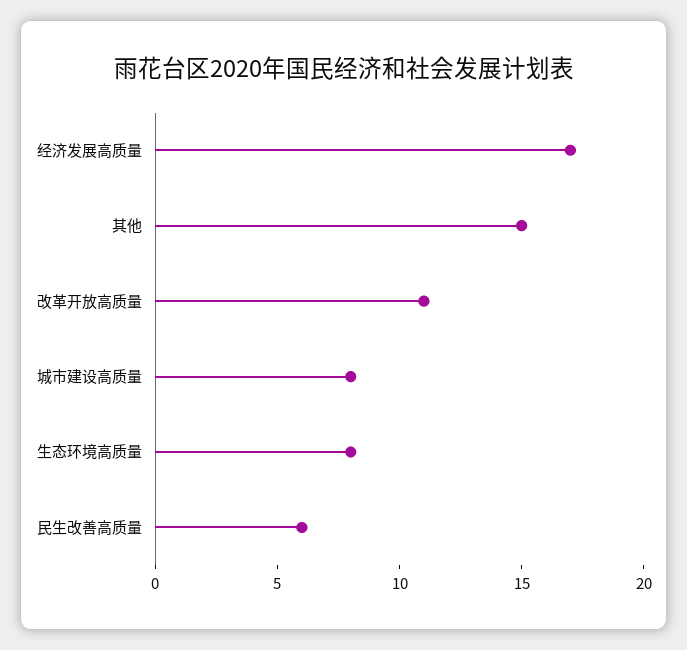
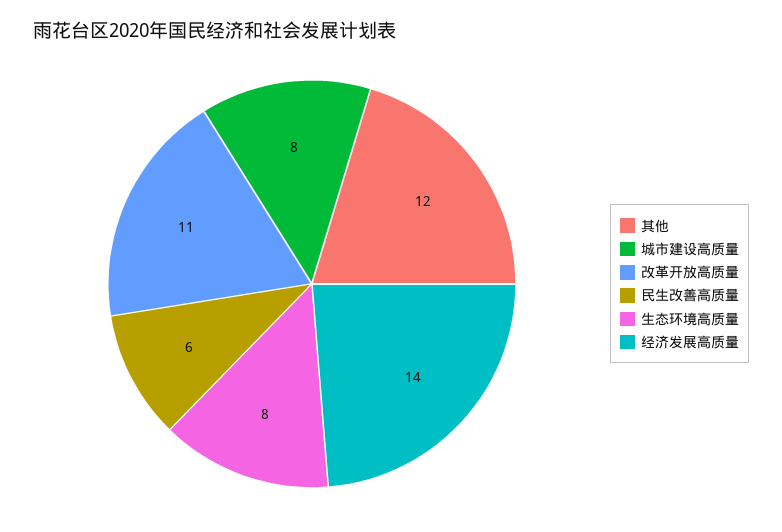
  {
-   "经济发展高质量": 17,
+   "经济发展高质量": 14,
-   "其他": 15,
+   "其他": 12,
    "改革开放高质量": 11,
    "城市建设高质量": 8,
    "生态环境高质量": 8,
    "民生改善高质量": 6
  }

